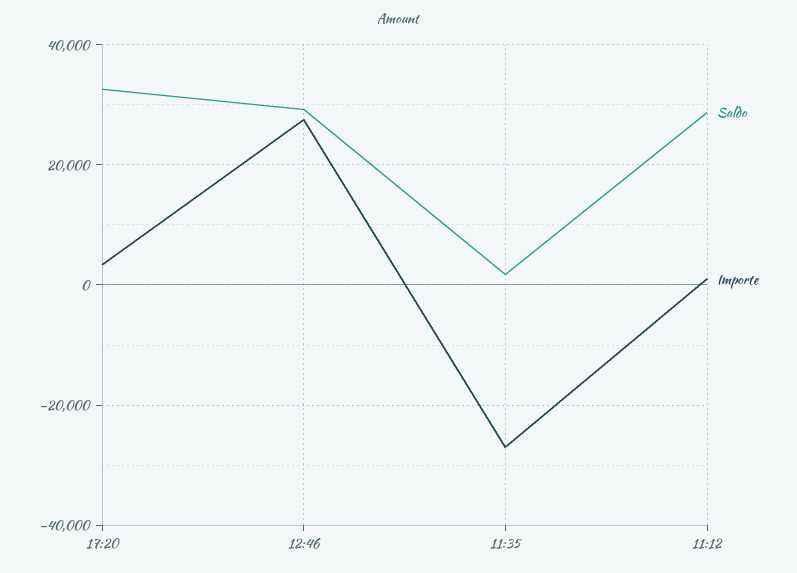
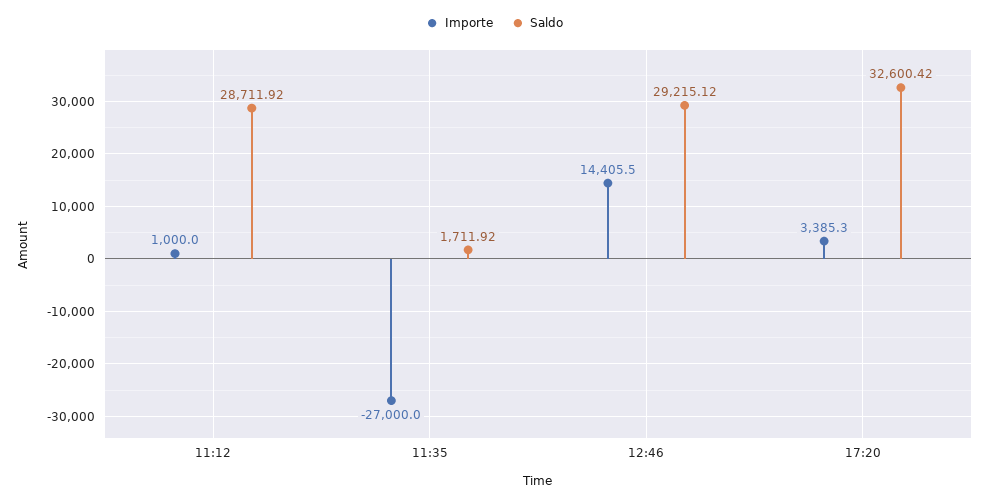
  {
    "Saldo": {
      "17:20": 32600.42,
      "12:46": 29215.12,
      "11:35": 1711.92,
      "11:12": 28711.92
    },
    "Importe": {
      "17:20": 3385.3,
-     "12:46": 28000,
+     "12:46": 14405.5,
      "11:35": -27000,
      "11:12": 1000
    }
  }

